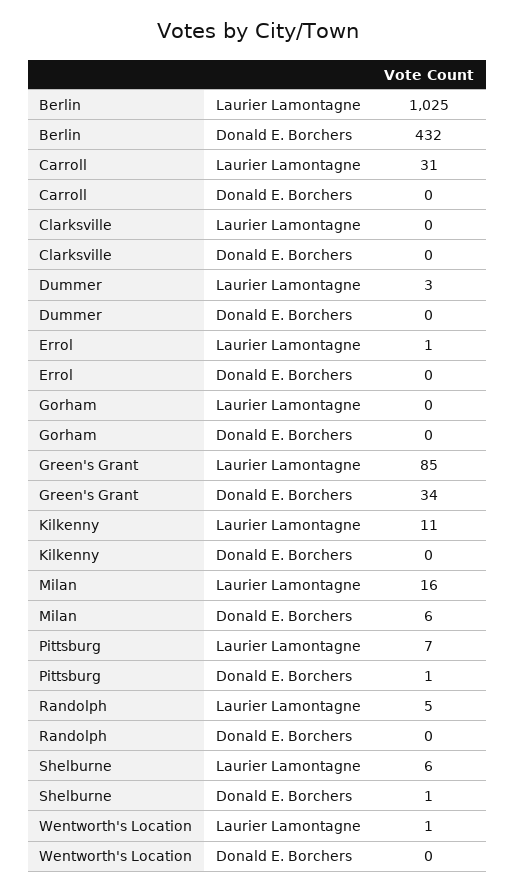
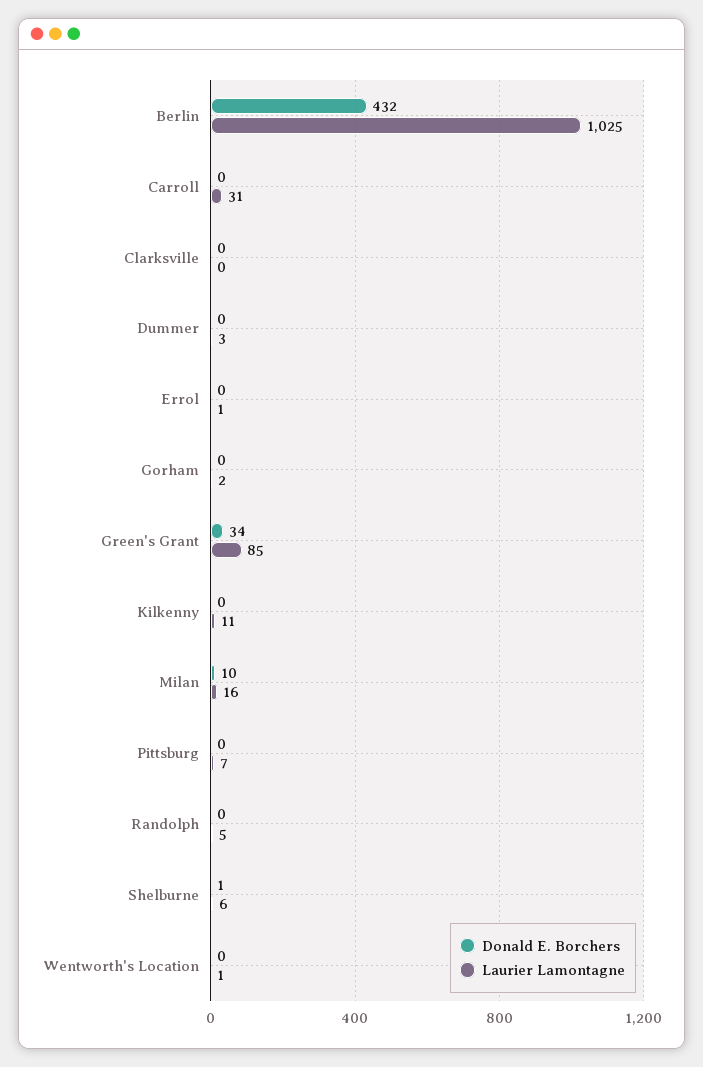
  {
    "Laurier Lamontagne": {
      "Berlin": 1025,
      "Carroll": 31,
      "Clarksville": 0,
      "Dummer": 3,
      "Errol": 1,
-     "Gorham": 0,
+     "Gorham": 2,
      "Green's Grant": 85,
      "Kilkenny": 11,
      "Milan": 16,
      "Pittsburg": 7,
      "Randolph": 5,
      "Shelburne": 6,
      "Wentworth's Location": 1
    },
    "Donald E. Borchers": {
      "Berlin": 432,
      "Carroll": 0,
      "Clarksville": 0,
      "Dummer": 0,
      "Errol": 0,
      "Gorham": 0,
      "Green's Grant": 34,
      "Kilkenny": 0,
-     "Milan": 6,
+     "Milan": 10,
-     "Pittsburg": 1,
+     "Pittsburg": 0,
      "Randolph": 0,
      "Shelburne": 1,
      "Wentworth's Location": 0
    }
  }

